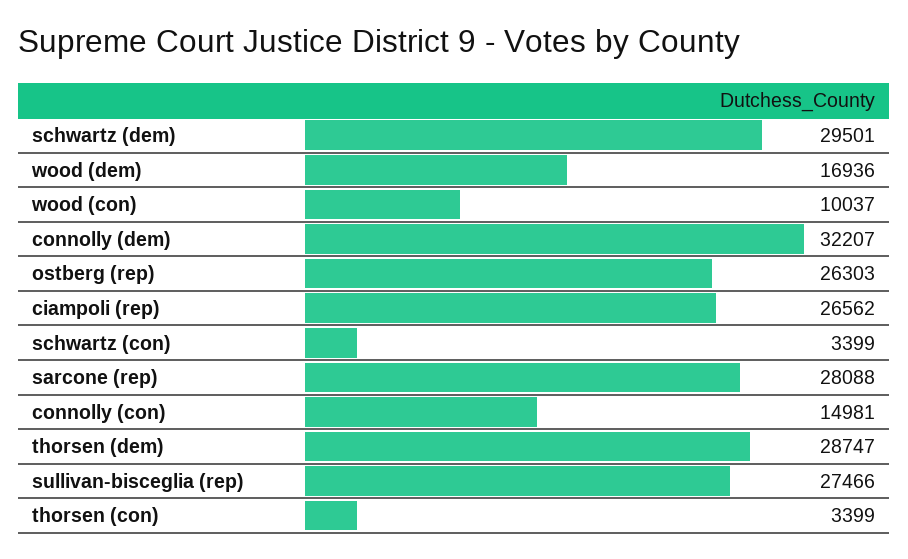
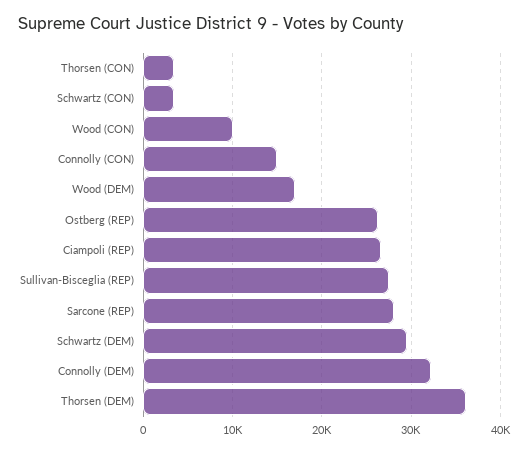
  {
    "schwartz (dem)": 29501,
    "wood (dem)": 16936,
    "wood (con)": 10037,
    "connolly (dem)": 32207,
    "ostberg (rep)": 26303,
    "ciampoli (rep)": 26562,
    "schwartz (con)": 3399,
    "sarcone (rep)": 28088,
    "connolly (con)": 14981,
-   "thorsen (dem)": 28747,
+   "thorsen (dem)": 36000,
    "sullivan-bisceglia (rep)": 27466,
    "thorsen (con)": 3399
  }

